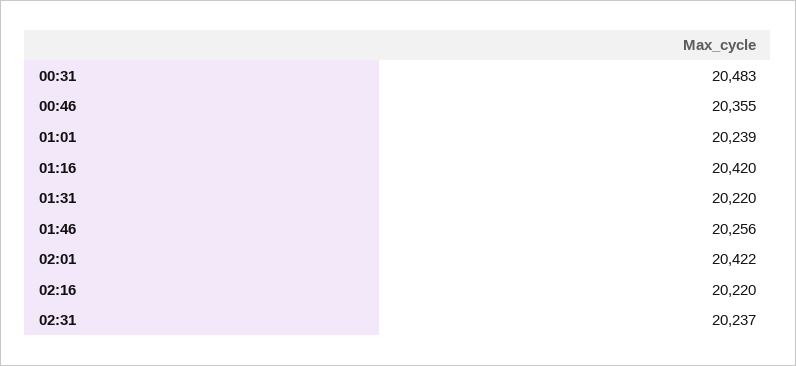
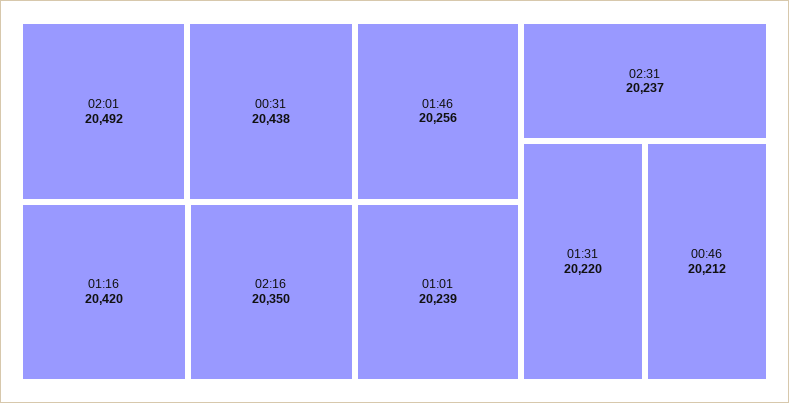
  {
-   "00:31": 20483,
+   "00:31": 20438,
-   "00:46": 20355,
+   "00:46": 20212,
    "01:01": 20239,
    "01:16": 20420,
    "01:31": 20220,
    "01:46": 20256,
-   "02:01": 20422,
+   "02:01": 20492,
-   "02:16": 20220,
+   "02:16": 20350,
    "02:31": 20237
  }

